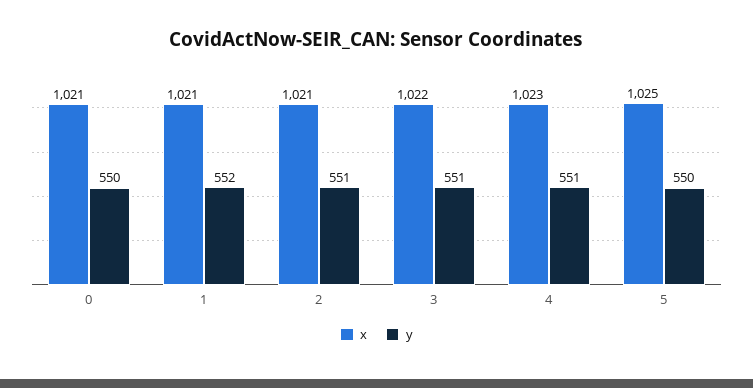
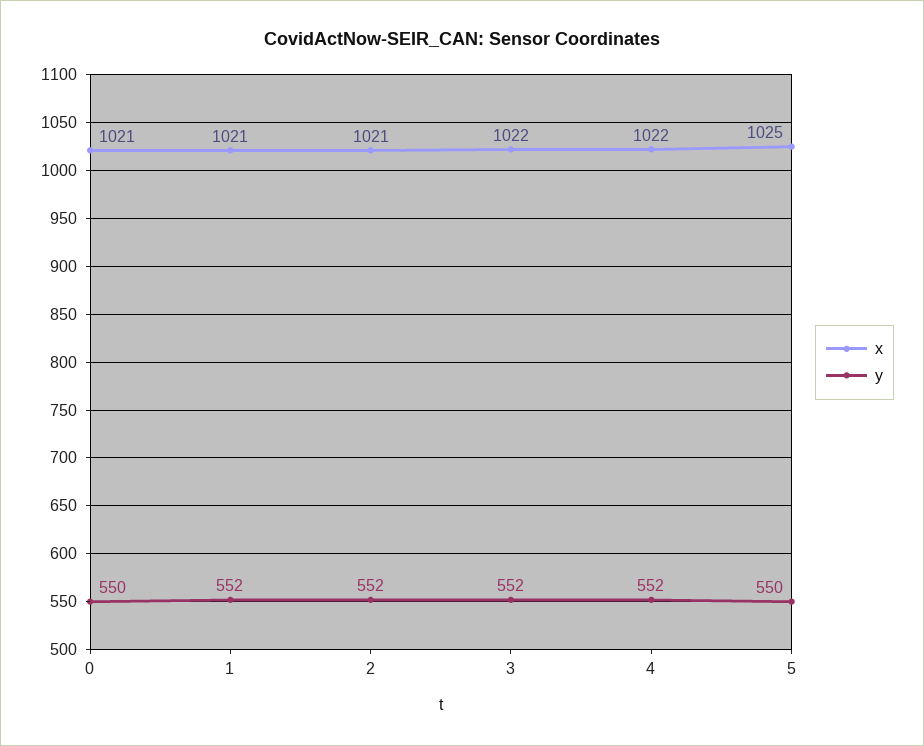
  {
    "x": {
      "0": 1021,
      "1": 1021,
      "2": 1021,
      "3": 1022,
-     "4": 1023,
+     "4": 1022,
      "5": 1025
    },
    "y": {
      "0": 550,
      "1": 552,
-     "2": 551,
+     "2": 552,
-     "3": 551,
+     "3": 552,
-     "4": 551,
+     "4": 552,
      "5": 550
    }
  }

